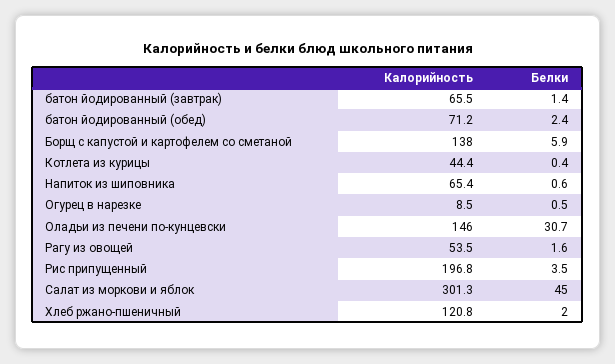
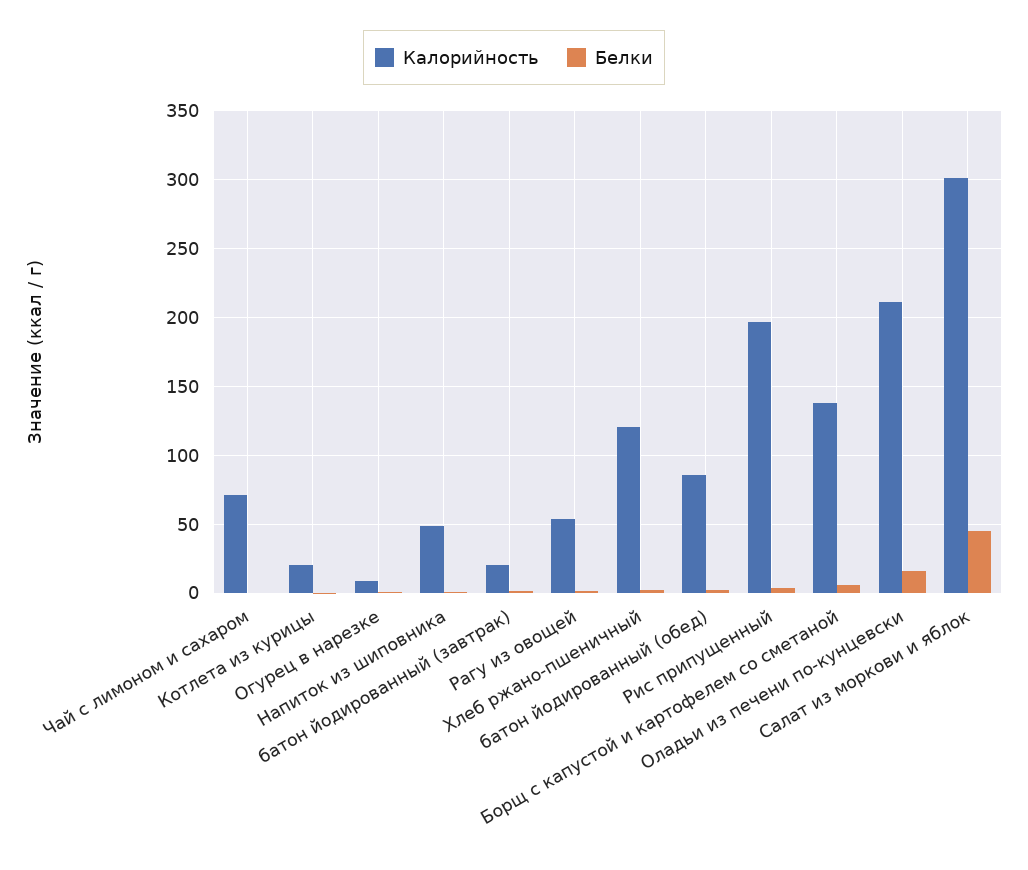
  {
    "Калорийность": {
-     "батон йодированный (завтрак)": 65.5,
+     "батон йодированный (завтрак)": 20,
-     "батон йодированный (обед)": 71.2,
+     "батон йодированный (обед)": 85,
      "Борщ с капустой и картофелем со сметаной": 138,
-     "Котлета из курицы": 44.4,
+     "Котлета из курицы": 20,
-     "Напиток из шиповника": 65.4,
+     "Напиток из шиповника": 50,
      "Огурец в нарезке": 8.5,
-     "Оладьи из печени по-кунцевски": 146,
+     "Оладьи из печени по-кунцевски": 210,
      "Рагу из овощей": 53.5,
      "Рис припущенный": 196.8,
      "Салат из моркови и яблок": 301.3,
-     "Хлеб ржано-пшеничный": 120.8
+     "Хлеб ржано-пшеничный": 120.8,
+     "Чай с лимоном и сахаром": 70
    },
    "Белки": {
      "батон йодированный (завтрак)": 1.4,
      "батон йодированный (обед)": 2.4,
      "Борщ с капустой и картофелем со сметаной": 5.9,
      "Котлета из курицы": 0.4,
      "Напиток из шиповника": 0.6,
      "Огурец в нарезке": 0.5,
-     "Оладьи из печени по-кунцевски": 30.7,
+     "Оладьи из печени по-кунцевски": 15,
      "Рагу из овощей": 1.6,
      "Рис припущенный": 3.5,
      "Салат из моркови и яблок": 45,
-     "Хлеб ржано-пшеничный": 2
+     "Хлеб ржано-пшеничный": 2,
+     "Чай с лимоном и сахаром": 0
    }
  }

